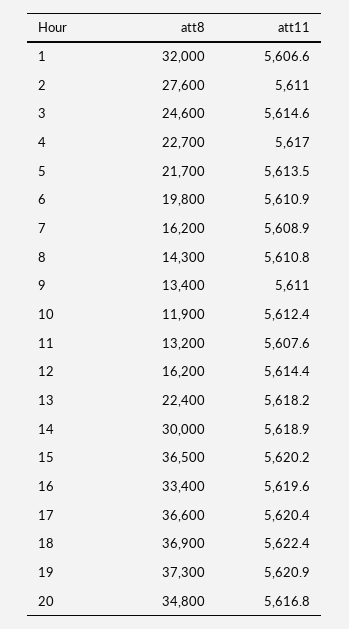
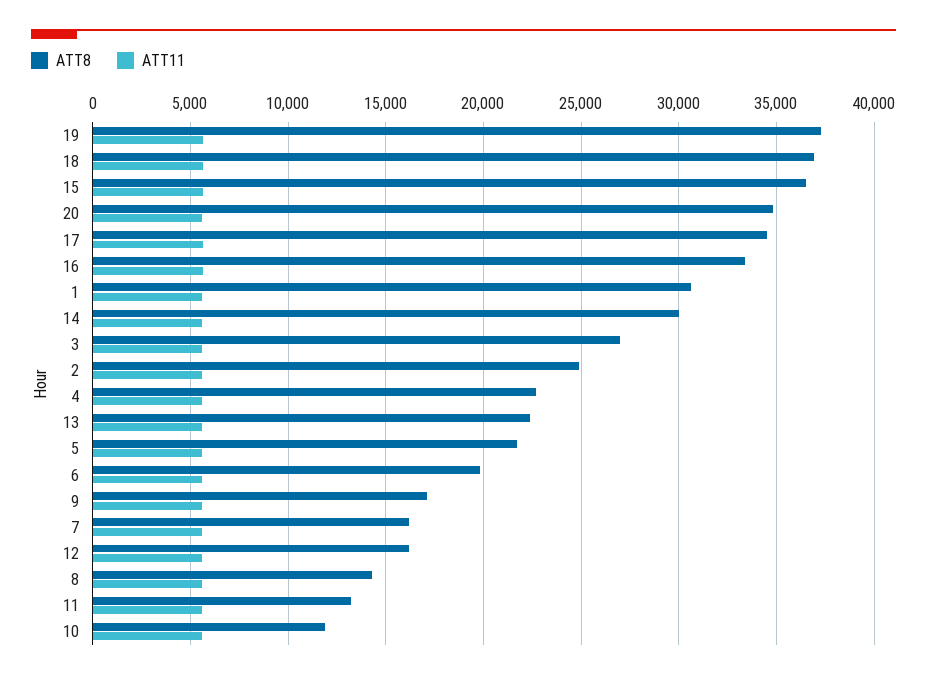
  {
    "att8": {
-     "1": 32000,
+     "1": 30500,
-     "2": 27600,
+     "2": 25000,
-     "3": 24600,
+     "3": 27000,
      "4": 22700,
      "5": 21700,
      "6": 19800,
      "7": 16200,
      "8": 14300,
-     "9": 13400,
+     "9": 17000,
      "10": 11900,
      "11": 13200,
      "12": 16200,
      "13": 22400,
      "14": 30000,
      "15": 36500,
      "16": 33400,
-     "17": 36600,
+     "17": 34500,
      "18": 36900,
      "19": 37300,
      "20": 34800
    },
    "att11": {
      "1": 5606.6,
      "2": 5611,
      "3": 5614.6,
      "4": 5617,
      "5": 5613.5,
      "6": 5610.9,
      "7": 5608.9,
      "8": 5610.8,
      "9": 5611,
      "10": 5612.4,
      "11": 5607.6,
      "12": 5614.4,
      "13": 5618.2,
      "14": 5618.9,
      "15": 5620.2,
      "16": 5619.6,
      "17": 5620.4,
      "18": 5622.4,
      "19": 5620.9,
      "20": 5616.8
    }
  }

